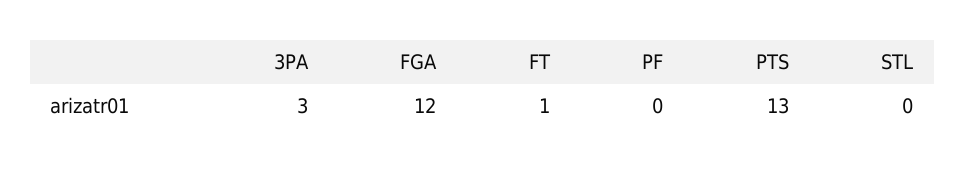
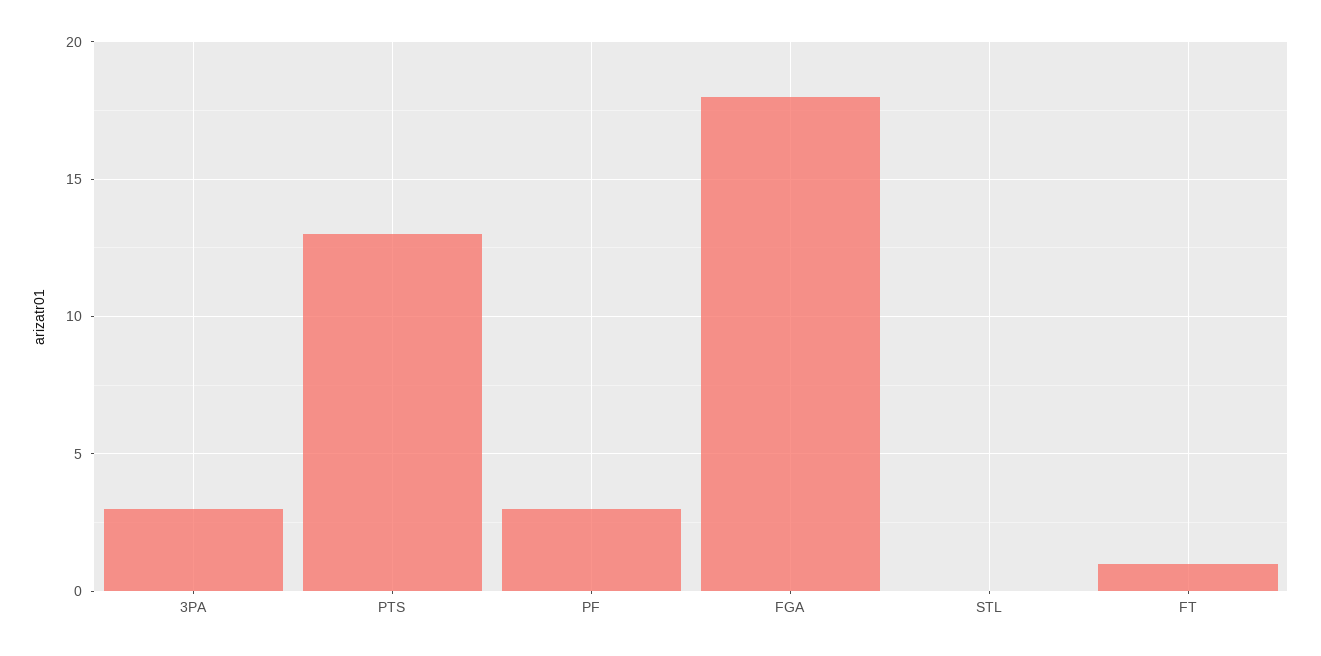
  {
    "3PA": 3,
-   "FGA": 12,
+   "FGA": 18,
    "FT": 1,
-   "PF": 0,
+   "PF": 3,
    "PTS": 13,
    "STL": 0
  }

